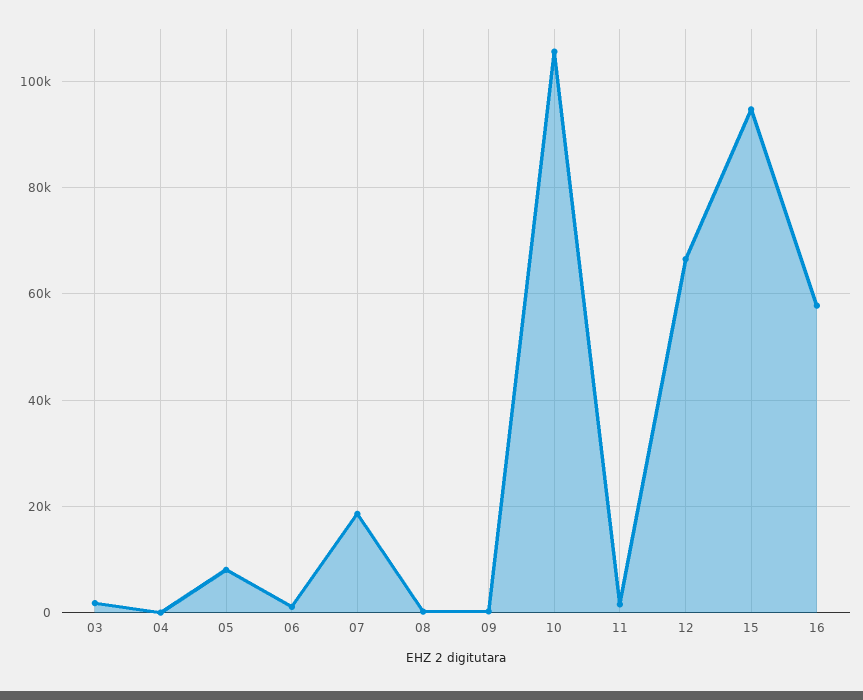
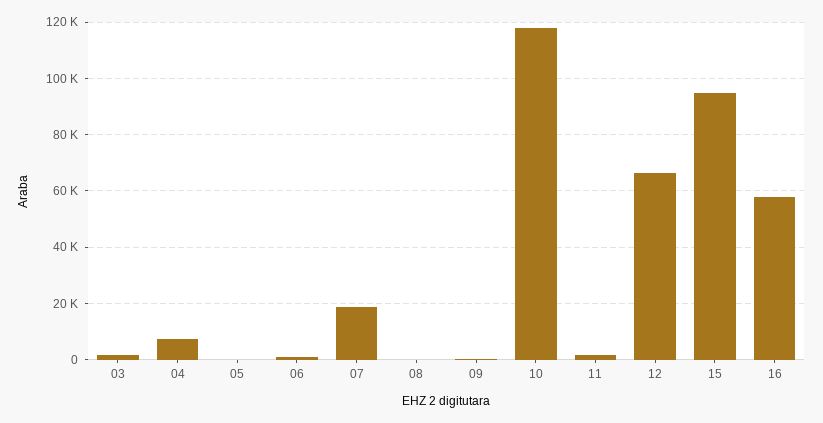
  {
    "03": 2000,
-   "04": 0,
+   "04": 7500,
-   "05": 8000,
+   "05": 0,
    "06": 2000,
    "07": 18000,
    "08": 0,
    "09": 0,
-   "10": 106000,
+   "10": 117500,
    "11": 2000,
    "12": 66000,
    "15": 94000,
    "16": 58000
  }

